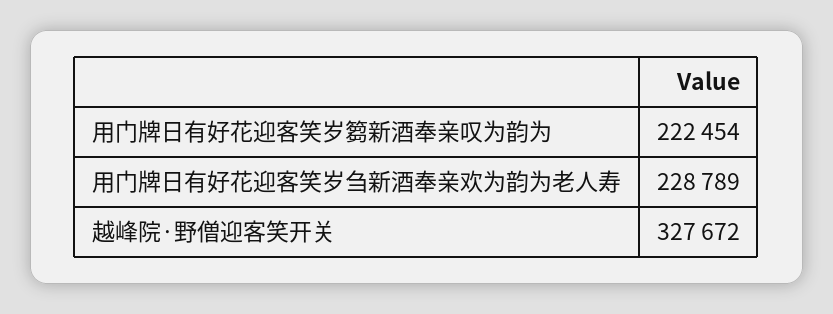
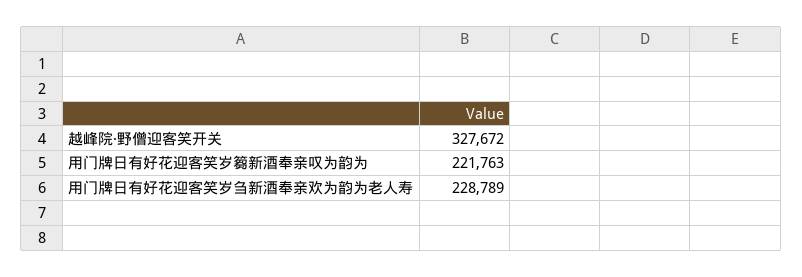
  {
-   "用门牌日有好花迎客笑岁篘新酒奉亲叹为韵为": 222454,
+   "用门牌日有好花迎客笑岁篘新酒奉亲叹为韵为": 221763,
    "用门牌日有好花迎客笑岁刍新酒奉亲欢为韵为老人寿": 228789,
    "越峰院·野僧迎客笑开关": 327672
  }

